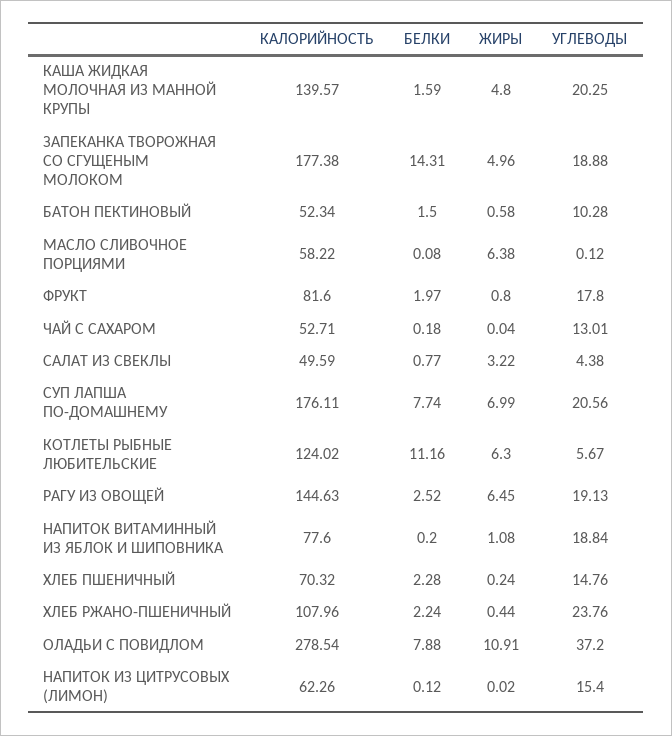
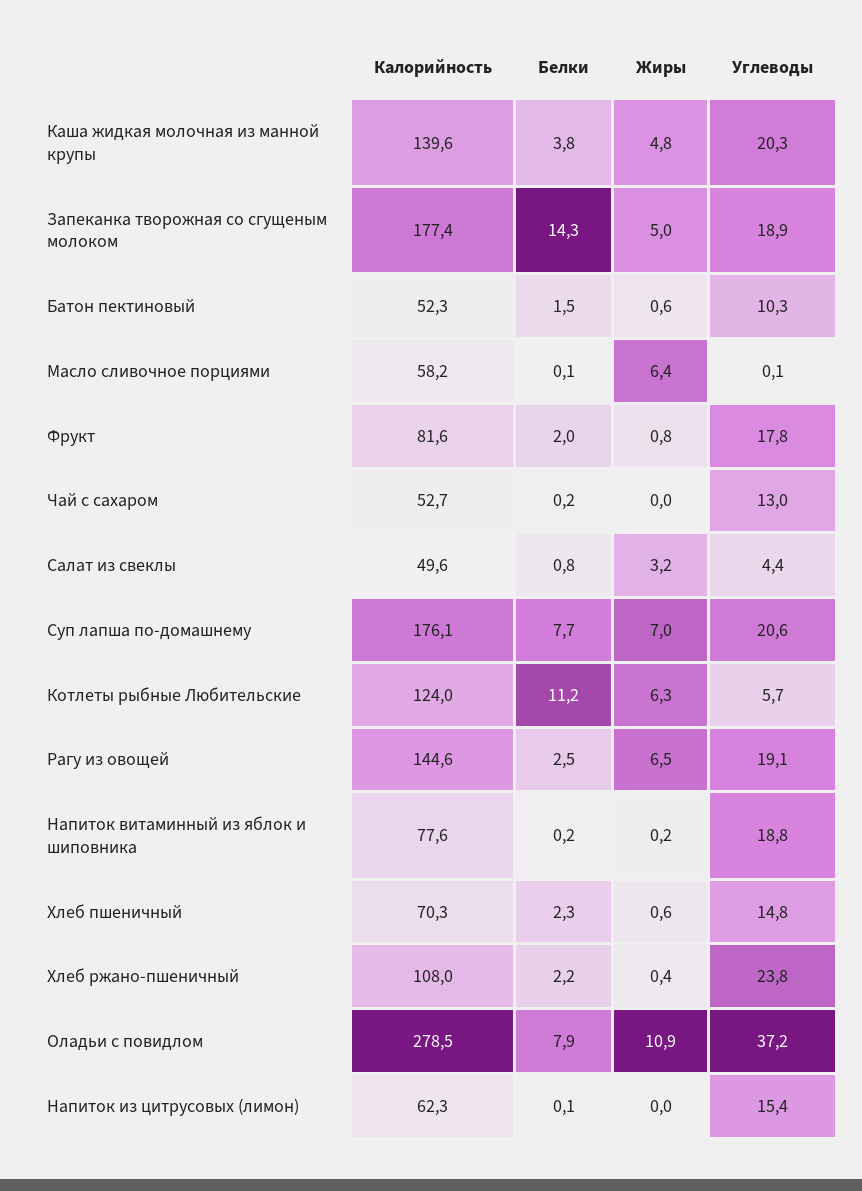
  {
    "КАЛОРИЙНОСТЬ": {
      "КАША ЖИДКАЯ МОЛОЧНАЯ ИЗ МАННОЙ КРУПЫ": 139.57,
      "ЗАПЕКАНКА ТВОРОЖНАЯ СО СГУЩЕНЫМ МОЛОКОМ": 177.38,
      "БАТОН ПЕКТИНОВЫЙ": 52.34,
      "МАСЛО СЛИВОЧНОЕ ПОРЦИЯМИ": 58.22,
      "ФРУКТ": 81.6,
      "ЧАЙ С САХАРОМ": 52.71,
      "САЛАТ ИЗ СВЕКЛЫ": 49.59,
      "СУП ЛАПША ПО-ДОМАШНЕМУ": 176.11,
      "КОТЛЕТЫ РЫБНЫЕ ЛЮБИТЕЛЬСКИЕ": 124.02,
      "РАГУ ИЗ ОВОЩЕЙ": 144.63,
      "НАПИТОК ВИТАМИННЫЙ ИЗ ЯБЛОК И ШИПОВНИКА": 77.6,
      "ХЛЕБ ПШЕНИЧНЫЙ": 70.32,
      "ХЛЕБ РЖАНО-ПШЕНИЧНЫЙ": 107.96,
      "ОЛАДЬИ С ПОВИДЛОМ": 278.54,
      "НАПИТОК ИЗ ЦИТРУСОВЫХ (ЛИМОН)": 62.26
    },
    "БЕЛКИ": {
-     "КАША ЖИДКАЯ МОЛОЧНАЯ ИЗ МАННОЙ КРУПЫ": 1.59,
+     "КАША ЖИДКАЯ МОЛОЧНАЯ ИЗ МАННОЙ КРУПЫ": 3.8,
      "ЗАПЕКАНКА ТВОРОЖНАЯ СО СГУЩЕНЫМ МОЛОКОМ": 14.31,
      "БАТОН ПЕКТИНОВЫЙ": 1.5,
      "МАСЛО СЛИВОЧНОЕ ПОРЦИЯМИ": 0.08,
      "ФРУКТ": 1.97,
      "ЧАЙ С САХАРОМ": 0.18,
      "САЛАТ ИЗ СВЕКЛЫ": 0.77,
      "СУП ЛАПША ПО-ДОМАШНЕМУ": 7.74,
      "КОТЛЕТЫ РЫБНЫЕ ЛЮБИТЕЛЬСКИЕ": 11.16,
      "РАГУ ИЗ ОВОЩЕЙ": 2.52,
      "НАПИТОК ВИТАМИННЫЙ ИЗ ЯБЛОК И ШИПОВНИКА": 0.2,
      "ХЛЕБ ПШЕНИЧНЫЙ": 2.28,
      "ХЛЕБ РЖАНО-ПШЕНИЧНЫЙ": 2.24,
      "ОЛАДЬИ С ПОВИДЛОМ": 7.88,
      "НАПИТОК ИЗ ЦИТРУСОВЫХ (ЛИМОН)": 0.12
    },
    "ЖИРЫ": {
      "КАША ЖИДКАЯ МОЛОЧНАЯ ИЗ МАННОЙ КРУПЫ": 4.8,
      "ЗАПЕКАНКА ТВОРОЖНАЯ СО СГУЩЕНЫМ МОЛОКОМ": 4.96,
      "БАТОН ПЕКТИНОВЫЙ": 0.58,
      "МАСЛО СЛИВОЧНОЕ ПОРЦИЯМИ": 6.38,
      "ФРУКТ": 0.8,
      "ЧАЙ С САХАРОМ": 0.04,
      "САЛАТ ИЗ СВЕКЛЫ": 3.22,
      "СУП ЛАПША ПО-ДОМАШНЕМУ": 6.99,
      "КОТЛЕТЫ РЫБНЫЕ ЛЮБИТЕЛЬСКИЕ": 6.3,
      "РАГУ ИЗ ОВОЩЕЙ": 6.45,
-     "НАПИТОК ВИТАМИННЫЙ ИЗ ЯБЛОК И ШИПОВНИКА": 1.08,
+     "НАПИТОК ВИТАМИННЫЙ ИЗ ЯБЛОК И ШИПОВНИКА": 0.2,
-     "ХЛЕБ ПШЕНИЧНЫЙ": 0.24,
+     "ХЛЕБ ПШЕНИЧНЫЙ": 0.6,
      "ХЛЕБ РЖАНО-ПШЕНИЧНЫЙ": 0.44,
      "ОЛАДЬИ С ПОВИДЛОМ": 10.91,
      "НАПИТОК ИЗ ЦИТРУСОВЫХ (ЛИМОН)": 0.02
    },
    "УГЛЕВОДЫ": {
      "КАША ЖИДКАЯ МОЛОЧНАЯ ИЗ МАННОЙ КРУПЫ": 20.25,
      "ЗАПЕКАНКА ТВОРОЖНАЯ СО СГУЩЕНЫМ МОЛОКОМ": 18.88,
      "БАТОН ПЕКТИНОВЫЙ": 10.28,
      "МАСЛО СЛИВОЧНОЕ ПОРЦИЯМИ": 0.12,
      "ФРУКТ": 17.8,
      "ЧАЙ С САХАРОМ": 13.01,
      "САЛАТ ИЗ СВЕКЛЫ": 4.38,
      "СУП ЛАПША ПО-ДОМАШНЕМУ": 20.56,
      "КОТЛЕТЫ РЫБНЫЕ ЛЮБИТЕЛЬСКИЕ": 5.67,
      "РАГУ ИЗ ОВОЩЕЙ": 19.13,
      "НАПИТОК ВИТАМИННЫЙ ИЗ ЯБЛОК И ШИПОВНИКА": 18.84,
      "ХЛЕБ ПШЕНИЧНЫЙ": 14.76,
      "ХЛЕБ РЖАНО-ПШЕНИЧНЫЙ": 23.76,
      "ОЛАДЬИ С ПОВИДЛОМ": 37.2,
      "НАПИТОК ИЗ ЦИТРУСОВЫХ (ЛИМОН)": 15.4
    }
  }

